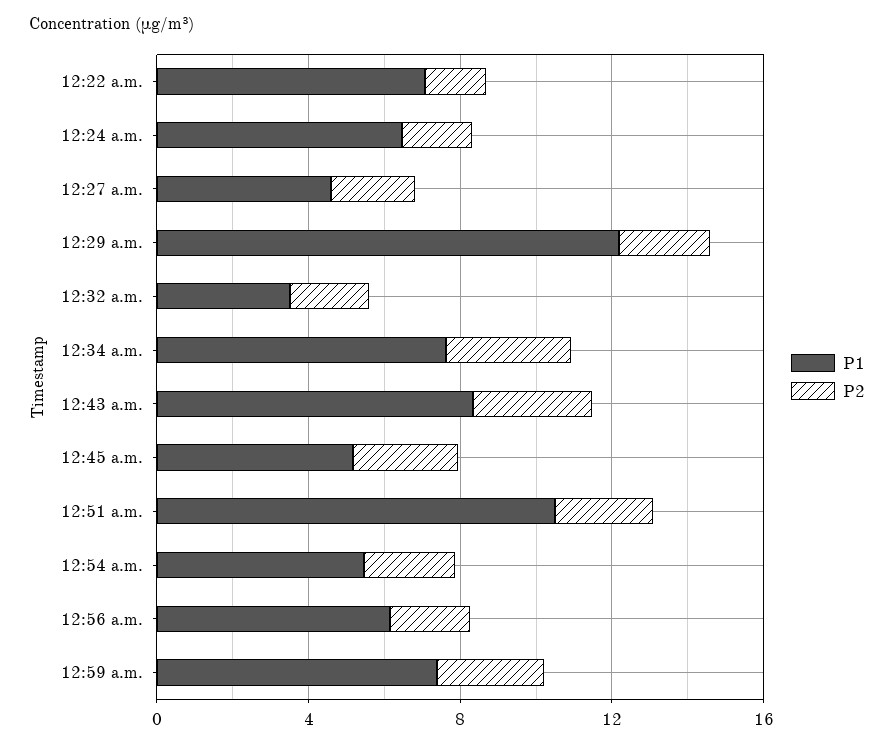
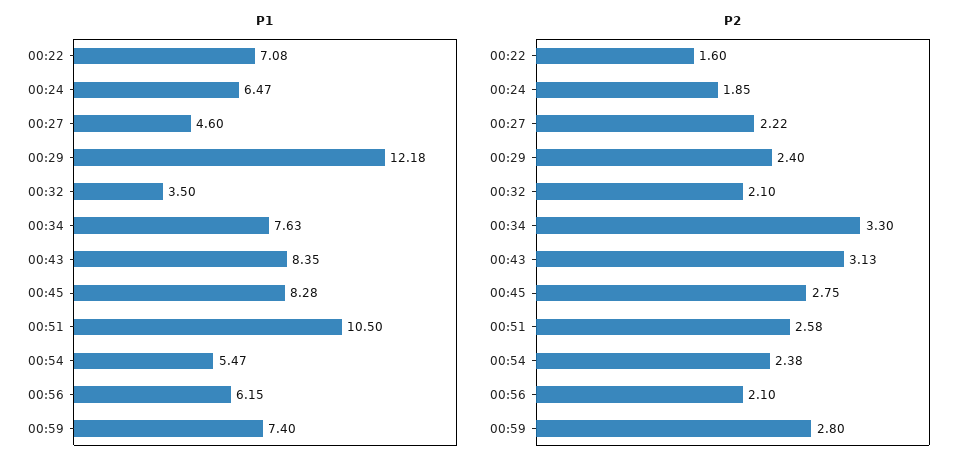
  {
    "P1": {
      "12:22 a.m.": 7.08,
      "12:24 a.m.": 6.47,
      "12:27 a.m.": 4.6,
      "12:29 a.m.": 12.18,
      "12:32 a.m.": 3.5,
      "12:34 a.m.": 7.63,
      "12:43 a.m.": 8.35,
-     "12:45 a.m.": 5,
+     "12:45 a.m.": 8.28,
      "12:51 a.m.": 10.5,
      "12:54 a.m.": 5.47,
      "12:56 a.m.": 6.15,
      "12:59 a.m.": 7.4
    },
    "P2": {
      "12:22 a.m.": 1.6,
      "12:24 a.m.": 1.85,
      "12:27 a.m.": 2.22,
      "12:29 a.m.": 2.4,
      "12:32 a.m.": 2.1,
      "12:34 a.m.": 3.3,
      "12:43 a.m.": 3.13,
      "12:45 a.m.": 2.75,
      "12:51 a.m.": 2.58,
      "12:54 a.m.": 2.38,
      "12:56 a.m.": 2.1,
      "12:59 a.m.": 2.8
    }
  }

